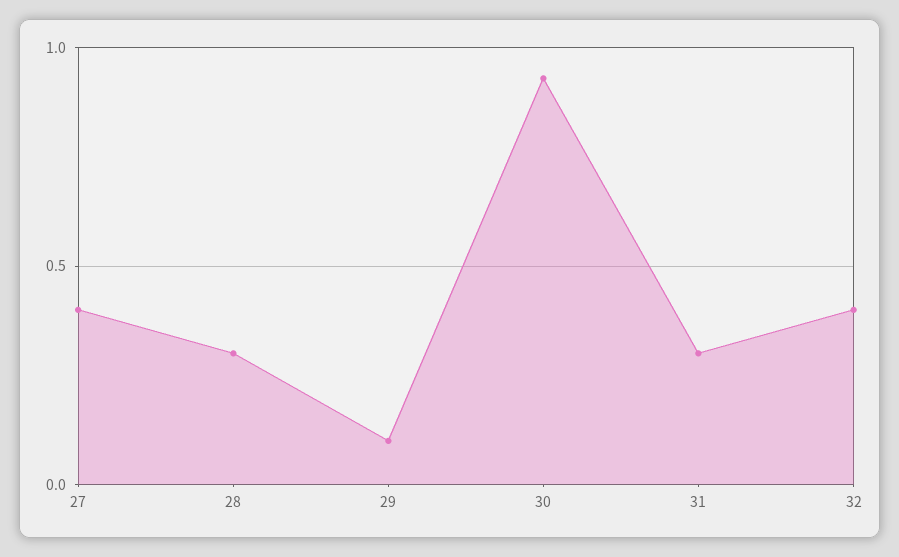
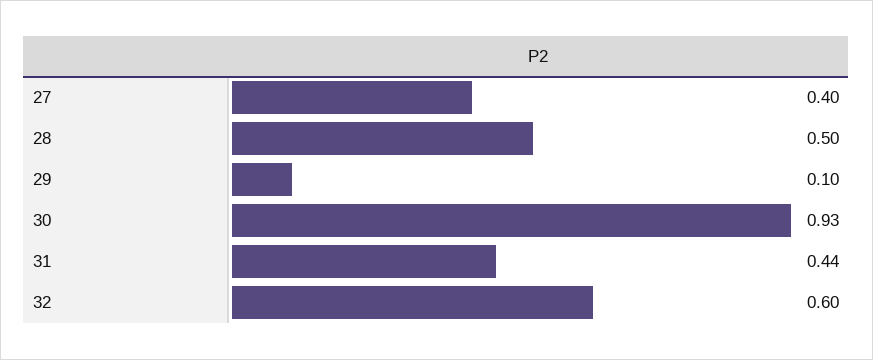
  {
    "27": 0.4,
-   "28": 0.3,
+   "28": 0.5,
    "29": 0.1,
    "30": 0.93,
-   "31": 0.3,
+   "31": 0.44,
-   "32": 0.4
+   "32": 0.6
  }

